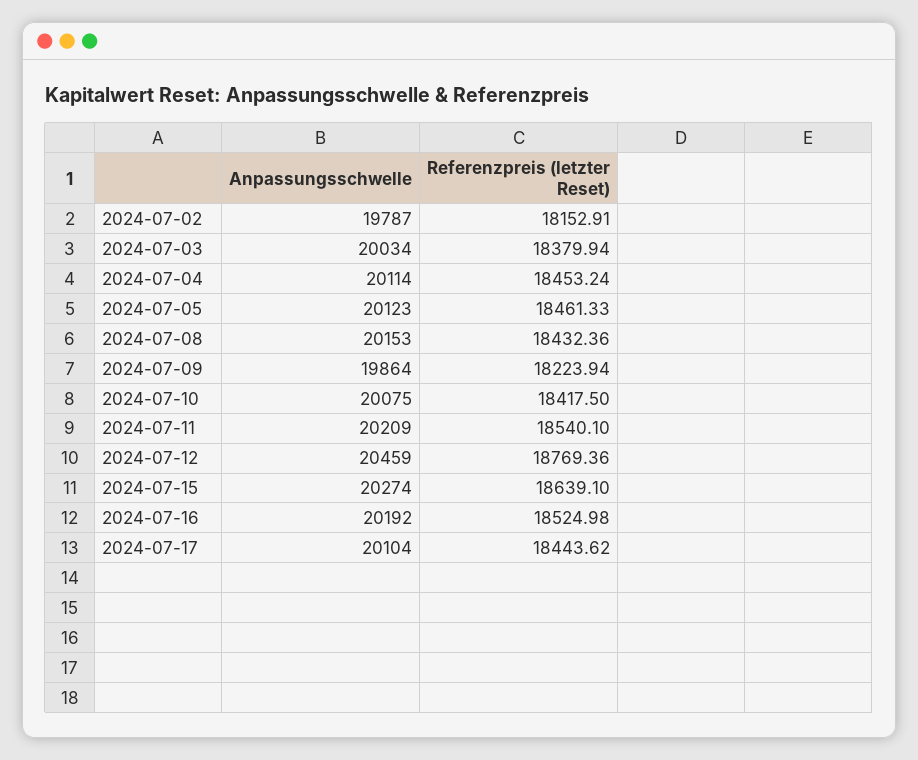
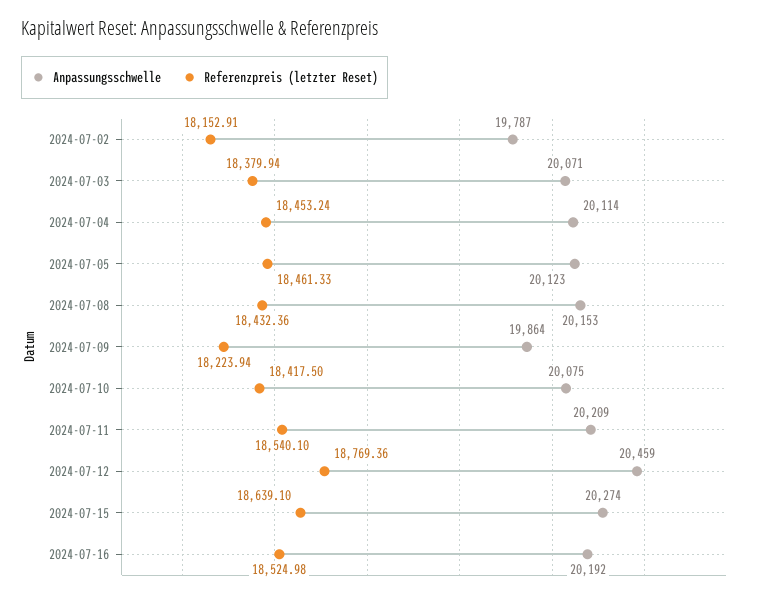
  {
    "Anpassungsschwelle": {
      "2024-07-02": 19787,
-     "2024-07-03": 20034,
+     "2024-07-03": 20071,
      "2024-07-04": 20114,
      "2024-07-05": 20123,
      "2024-07-08": 20153,
      "2024-07-09": 19864,
      "2024-07-10": 20075,
      "2024-07-11": 20209,
      "2024-07-12": 20459,
      "2024-07-15": 20274,
-     "2024-07-16": 20192,
+     "2024-07-16": 20192
-     "2024-07-17": 20104
    },
    "Referenzpreis (letzter Reset)": {
      "2024-07-02": 18152.91,
      "2024-07-03": 18379.94,
      "2024-07-04": 18453.24,
      "2024-07-05": 18461.33,
      "2024-07-08": 18432.36,
      "2024-07-09": 18223.94,
      "2024-07-10": 18417.5,
      "2024-07-11": 18540.1,
      "2024-07-12": 18769.36,
      "2024-07-15": 18639.1,
-     "2024-07-16": 18524.98,
+     "2024-07-16": 18524.98
-     "2024-07-17": 18443.62
    }
  }

